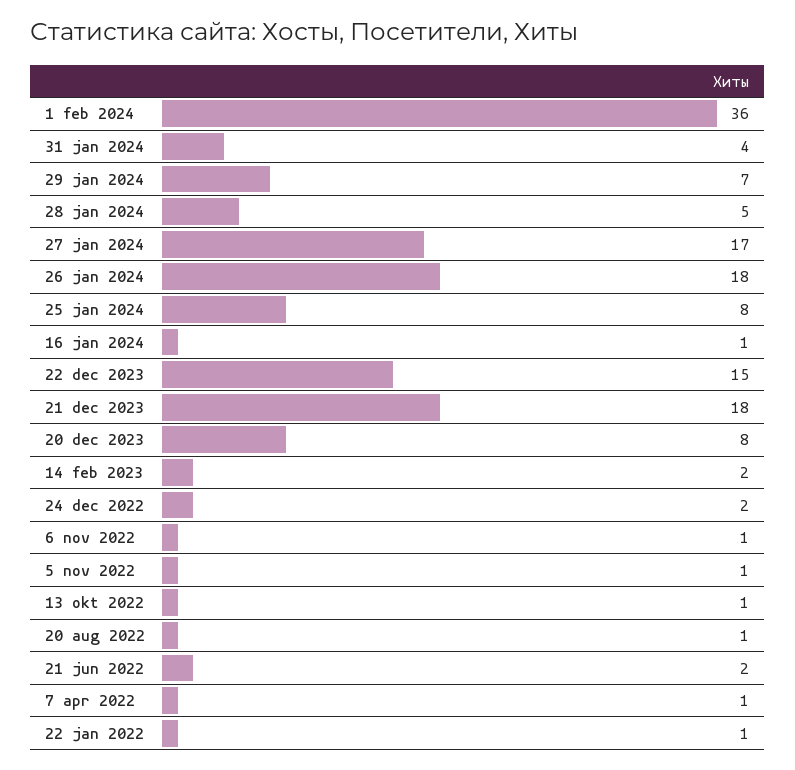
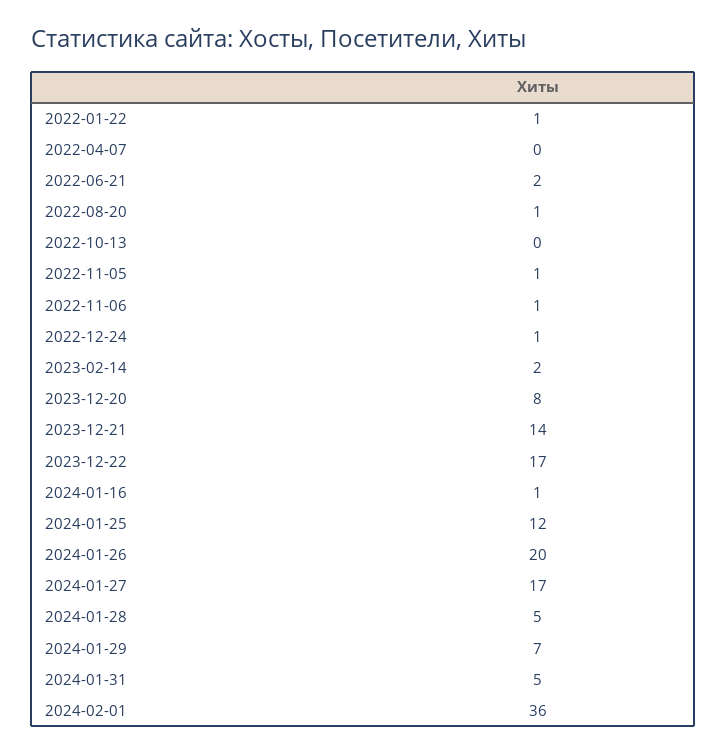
  {
    "1 feb 2024": 36,
-   "31 jan 2024": 4,
+   "31 jan 2024": 5,
    "29 jan 2024": 7,
    "28 jan 2024": 5,
    "27 jan 2024": 17,
-   "26 jan 2024": 18,
+   "26 jan 2024": 20,
-   "25 jan 2024": 8,
+   "25 jan 2024": 12,
    "16 jan 2024": 1,
-   "22 dec 2023": 15,
+   "22 dec 2023": 17,
-   "21 dec 2023": 18,
+   "21 dec 2023": 14,
    "20 dec 2023": 8,
    "14 feb 2023": 2,
-   "24 dec 2022": 2,
+   "24 dec 2022": 1,
    "6 nov 2022": 1,
    "5 nov 2022": 1,
-   "13 okt 2022": 1,
+   "13 okt 2022": 0,
    "20 aug 2022": 1,
    "21 jun 2022": 2,
-   "7 apr 2022": 1,
+   "7 apr 2022": 0,
    "22 jan 2022": 1
  }

